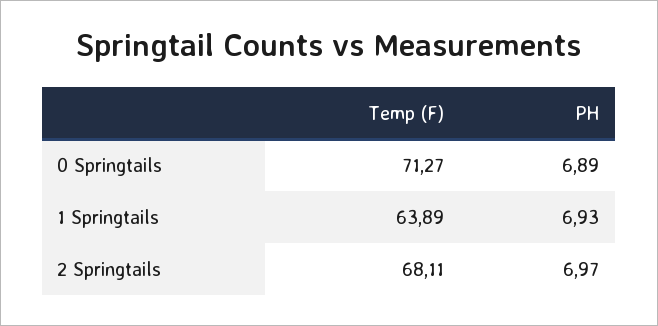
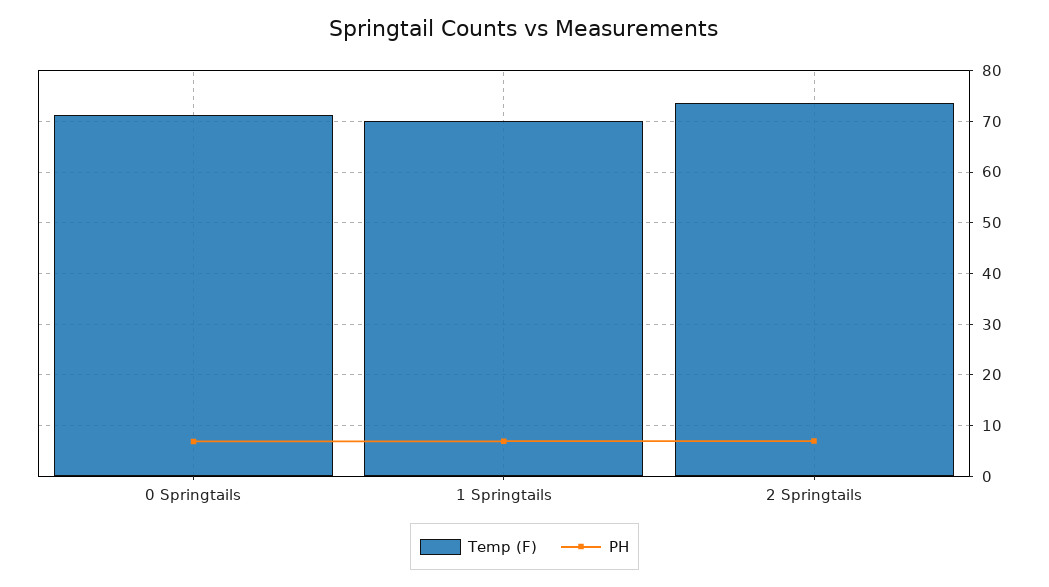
  {
    "Temp (F)": {
      "0 Springtails": 71.27,
-     "1 Springtails": 63.89,
+     "1 Springtails": 70,
-     "2 Springtails": 68.11
+     "2 Springtails": 74
    },
    "PH": {
      "0 Springtails": 6.89,
      "1 Springtails": 6.93,
      "2 Springtails": 6.97
    }
  }

